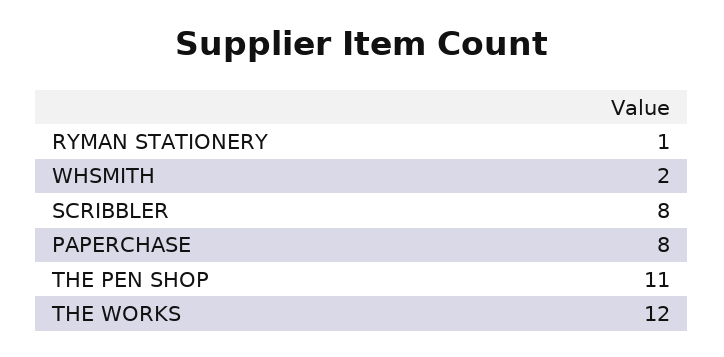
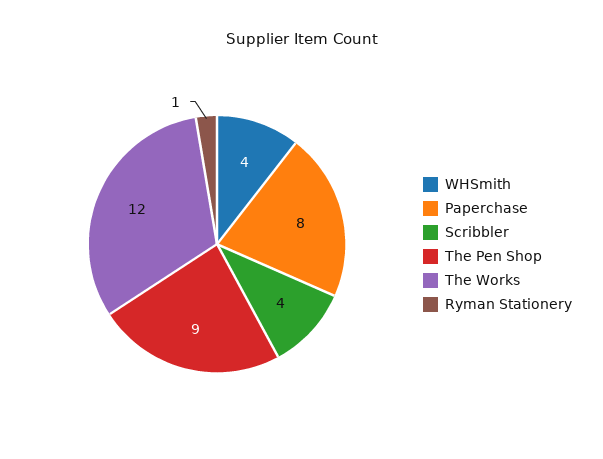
  {
    "RYMAN STATIONERY": 1,
-   "WHSMITH": 2,
+   "WHSMITH": 4,
-   "SCRIBBLER": 8,
+   "SCRIBBLER": 4,
    "PAPERCHASE": 8,
-   "THE PEN SHOP": 11,
+   "THE PEN SHOP": 9,
    "THE WORKS": 12
  }

